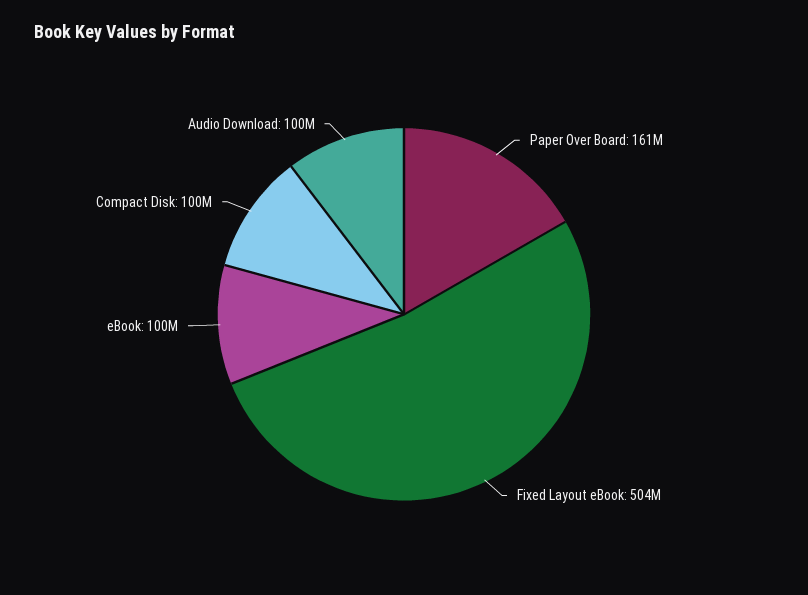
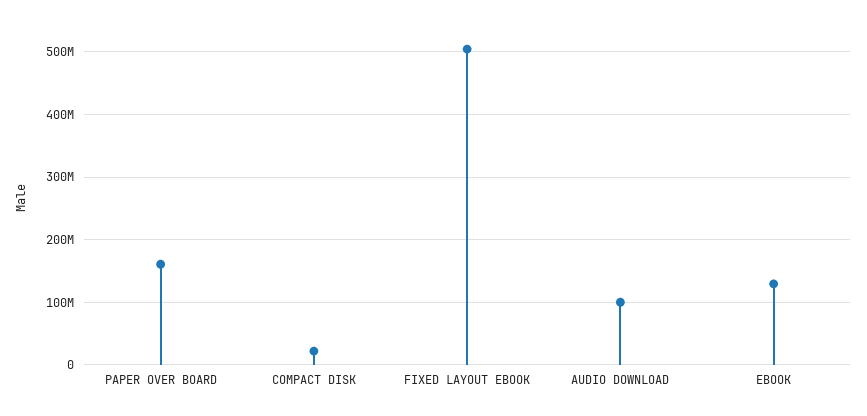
  {
    "Paper Over Board": 161000000,
    "Fixed Layout eBook": 504000000,
-   "eBook": 100000000,
+   "eBook": 130000000,
-   "Compact Disk": 100000000,
+   "Compact Disk": 20000000,
    "Audio Download": 100000000
  }

